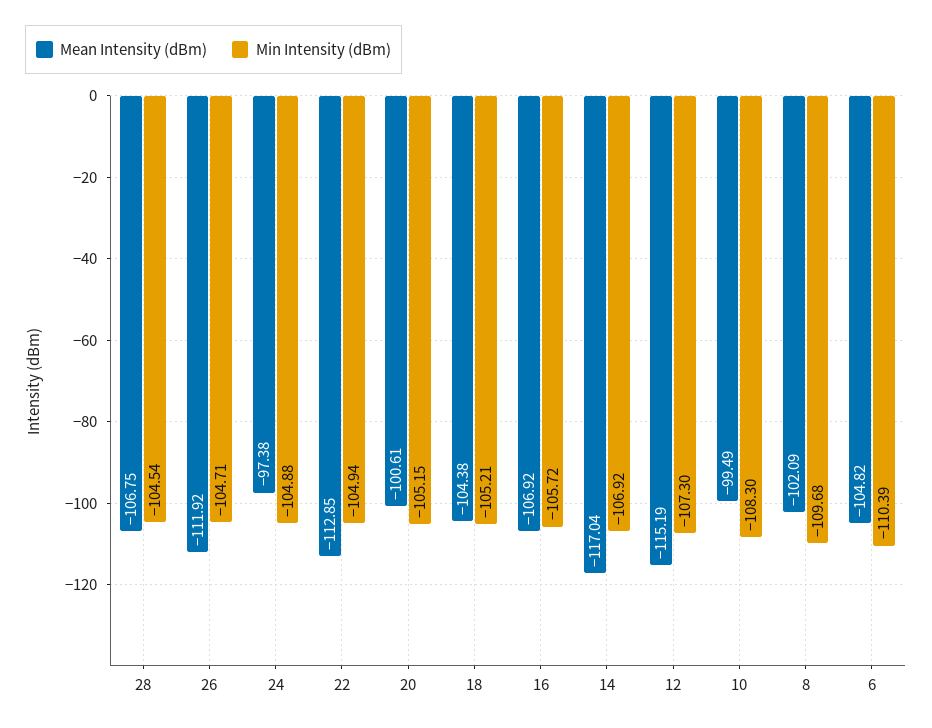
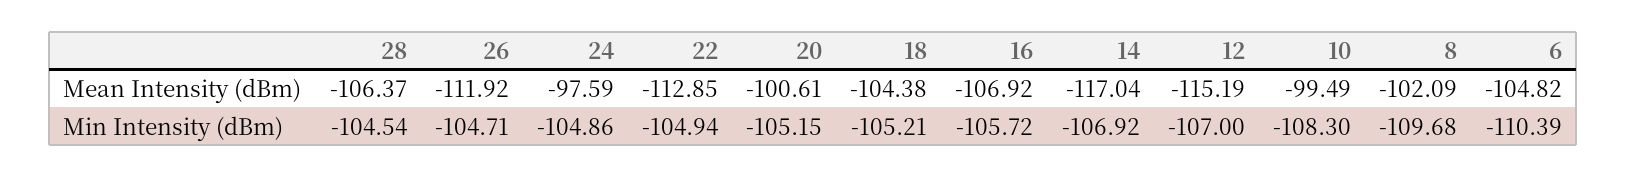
  {
    "Mean Intensity (dBm)": {
-     "28": -106.75,
+     "28": -106.37,
      "26": -111.92,
-     "24": -97.38,
+     "24": -97.59,
      "22": -112.85,
      "20": -100.61,
      "18": -104.38,
      "16": -106.92,
      "14": -117.04,
      "12": -115.19,
      "10": -99.49,
      "8": -102.09,
      "6": -104.82
    },
    "Min Intensity (dBm)": {
      "28": -104.54,
      "26": -104.71,
-     "24": -104.88,
+     "24": -104.86,
      "22": -104.94,
      "20": -105.15,
      "18": -105.21,
      "16": -105.72,
      "14": -106.92,
-     "12": -107.3,
+     "12": -107,
      "10": -108.3,
      "8": -109.68,
      "6": -110.39
    }
  }

